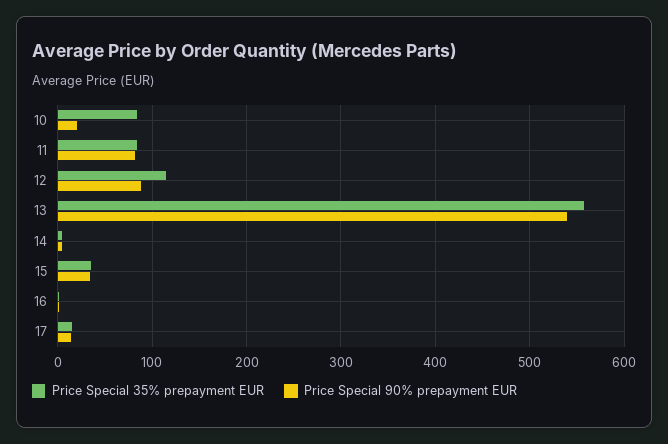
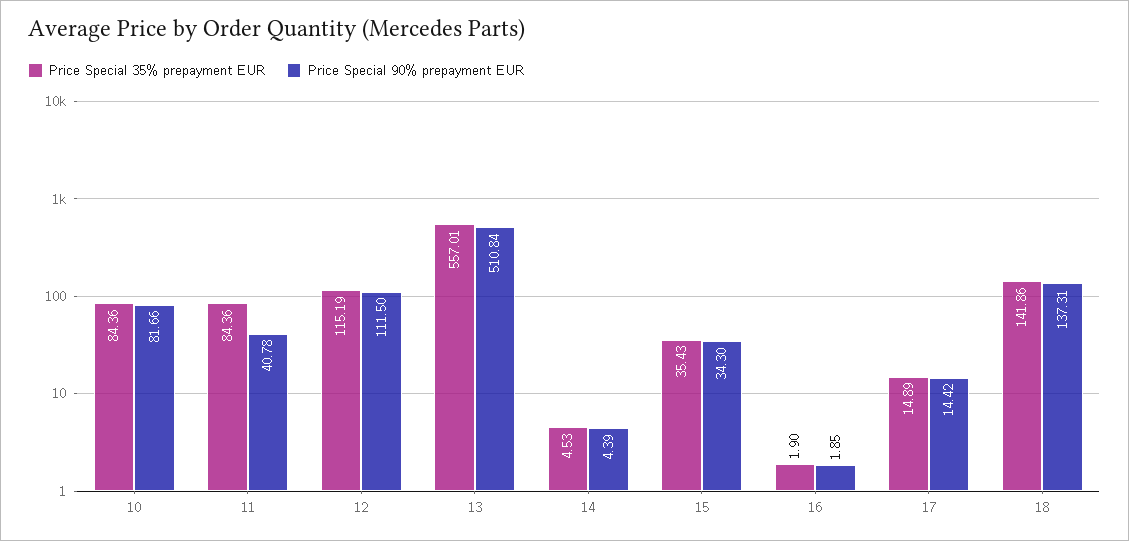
  {
    "Price Special 35% prepayment EUR": {
      "10": 84.36,
      "11": 84.36,
      "12": 115.19,
      "13": 557.01,
      "14": 4.53,
      "15": 35.43,
      "16": 1.9,
-     "17": 14.89
+     "17": 14.89,
+     "18": 141.86
    },
    "Price Special 90% prepayment EUR": {
-     "10": 20,
+     "10": 81.66,
-     "11": 80,
+     "11": 40.78,
-     "12": 90,
+     "12": 111.5,
-     "13": 540,
+     "13": 510.84,
      "14": 4.39,
      "15": 34.3,
      "16": 1.85,
-     "17": 14.42
+     "17": 14.42,
+     "18": 137.31
    }
  }

